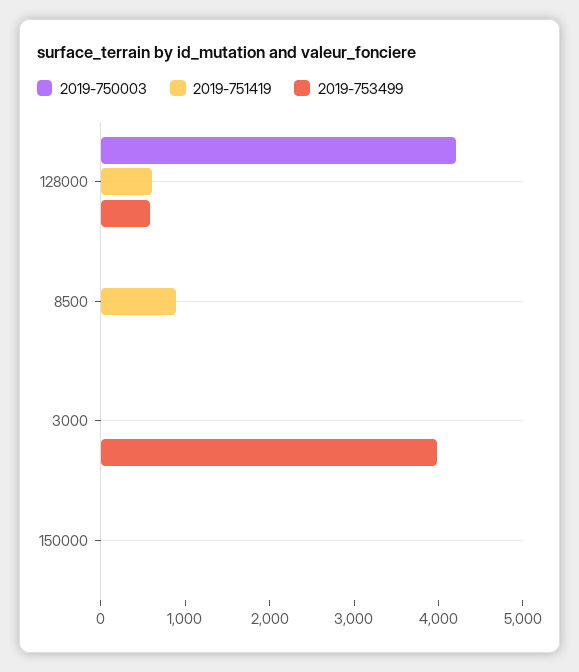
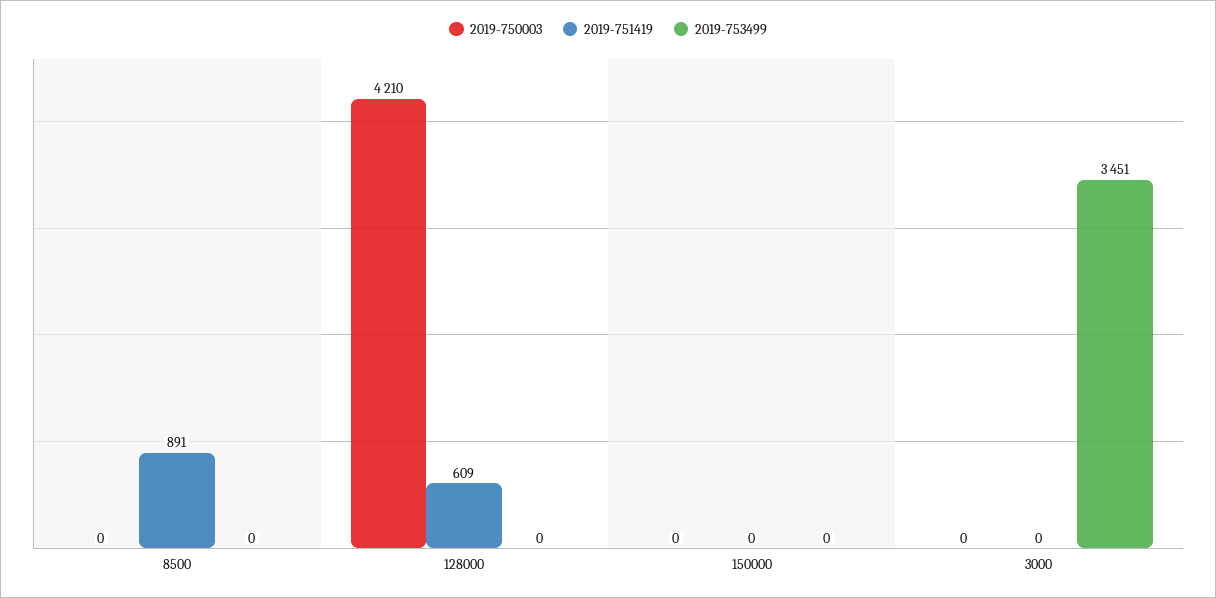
  {
    "2019-750003": {
      "128000": 4210,
      "8500": 0,
      "3000": 0,
      "150000": 0
    },
    "2019-751419": {
      "128000": 609,
      "8500": 891,
      "3000": 0,
      "150000": 0
    },
    "2019-753499": {
-     "128000": 600,
+     "128000": 0,
      "8500": 0,
-     "3000": 4000,
+     "3000": 3451,
      "150000": 0
    }
  }

